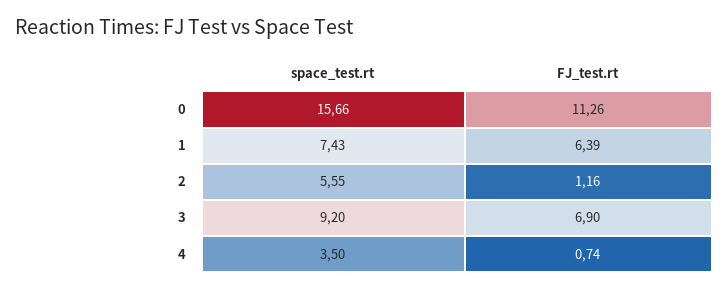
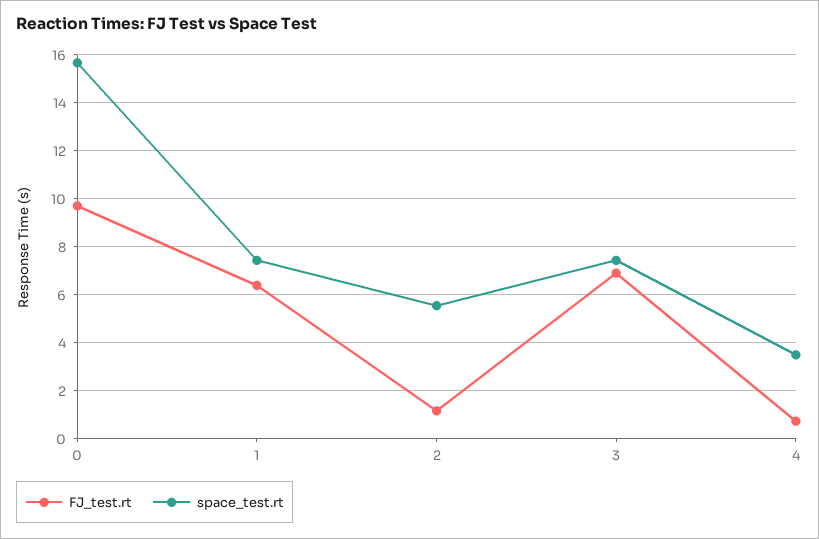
  {
    "space_test.rt": {
      "0": 15.66,
      "1": 7.43,
      "2": 5.55,
-     "3": 9.2,
+     "3": 7.5,
      "4": 3.5
    },
    "FJ_test.rt": {
-     "0": 11.26,
+     "0": 9.75,
      "1": 6.39,
      "2": 1.16,
      "3": 6.9,
      "4": 0.74
    }
  }

